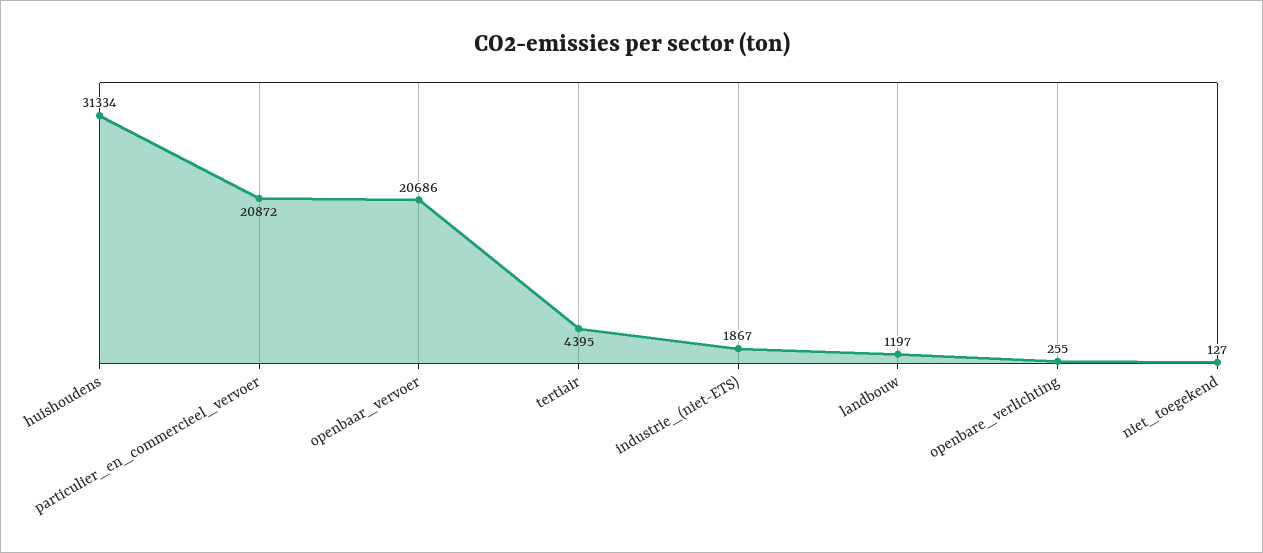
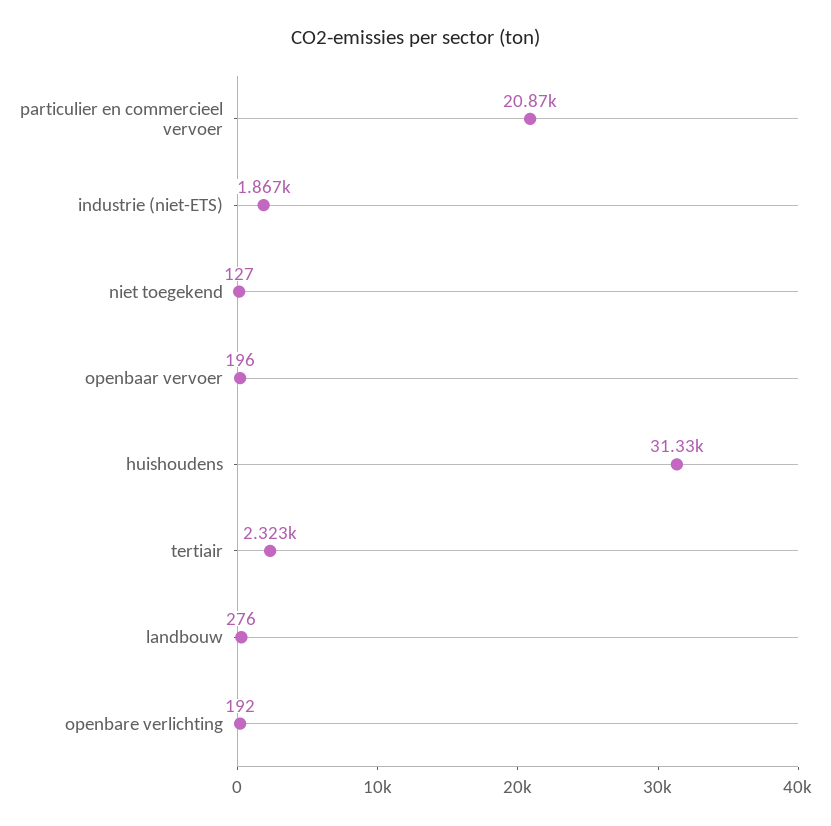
  {
    "huishoudens": 31334,
    "particulier_en_commercieel_vervoer": 20872,
-   "openbaar_vervoer": 20686,
+   "openbaar_vervoer": 196,
-   "tertiair": 4395,
+   "tertiair": 2323,
    "industrie_(niet-ETS)": 1867,
-   "landbouw": 1197,
+   "landbouw": 276,
-   "openbare_verlichting": 255,
+   "openbare_verlichting": 192,
    "niet_toegekend": 127
  }

